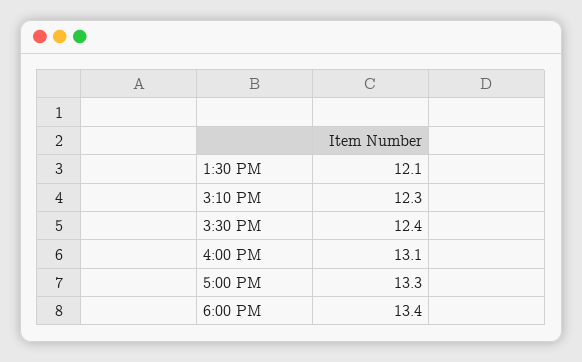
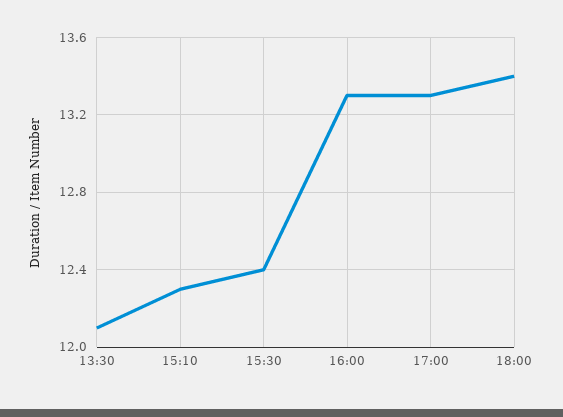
  {
    "1:30 PM": 12.1,
    "3:10 PM": 12.3,
    "3:30 PM": 12.4,
-   "4:00 PM": 13.1,
+   "4:00 PM": 13.3,
    "5:00 PM": 13.3,
    "6:00 PM": 13.4
  }

